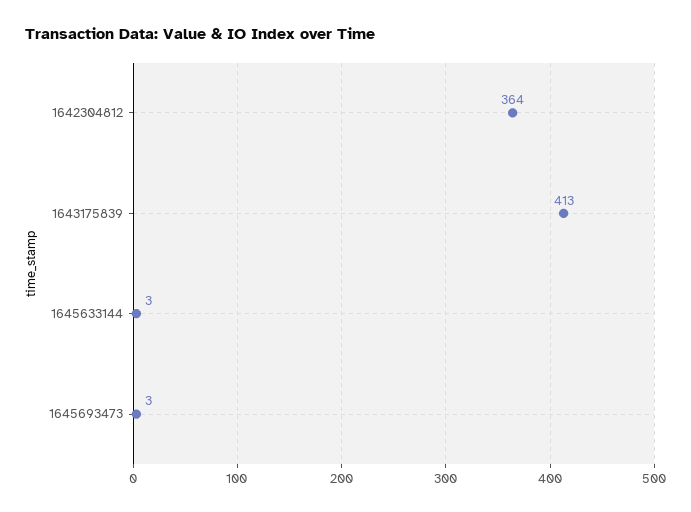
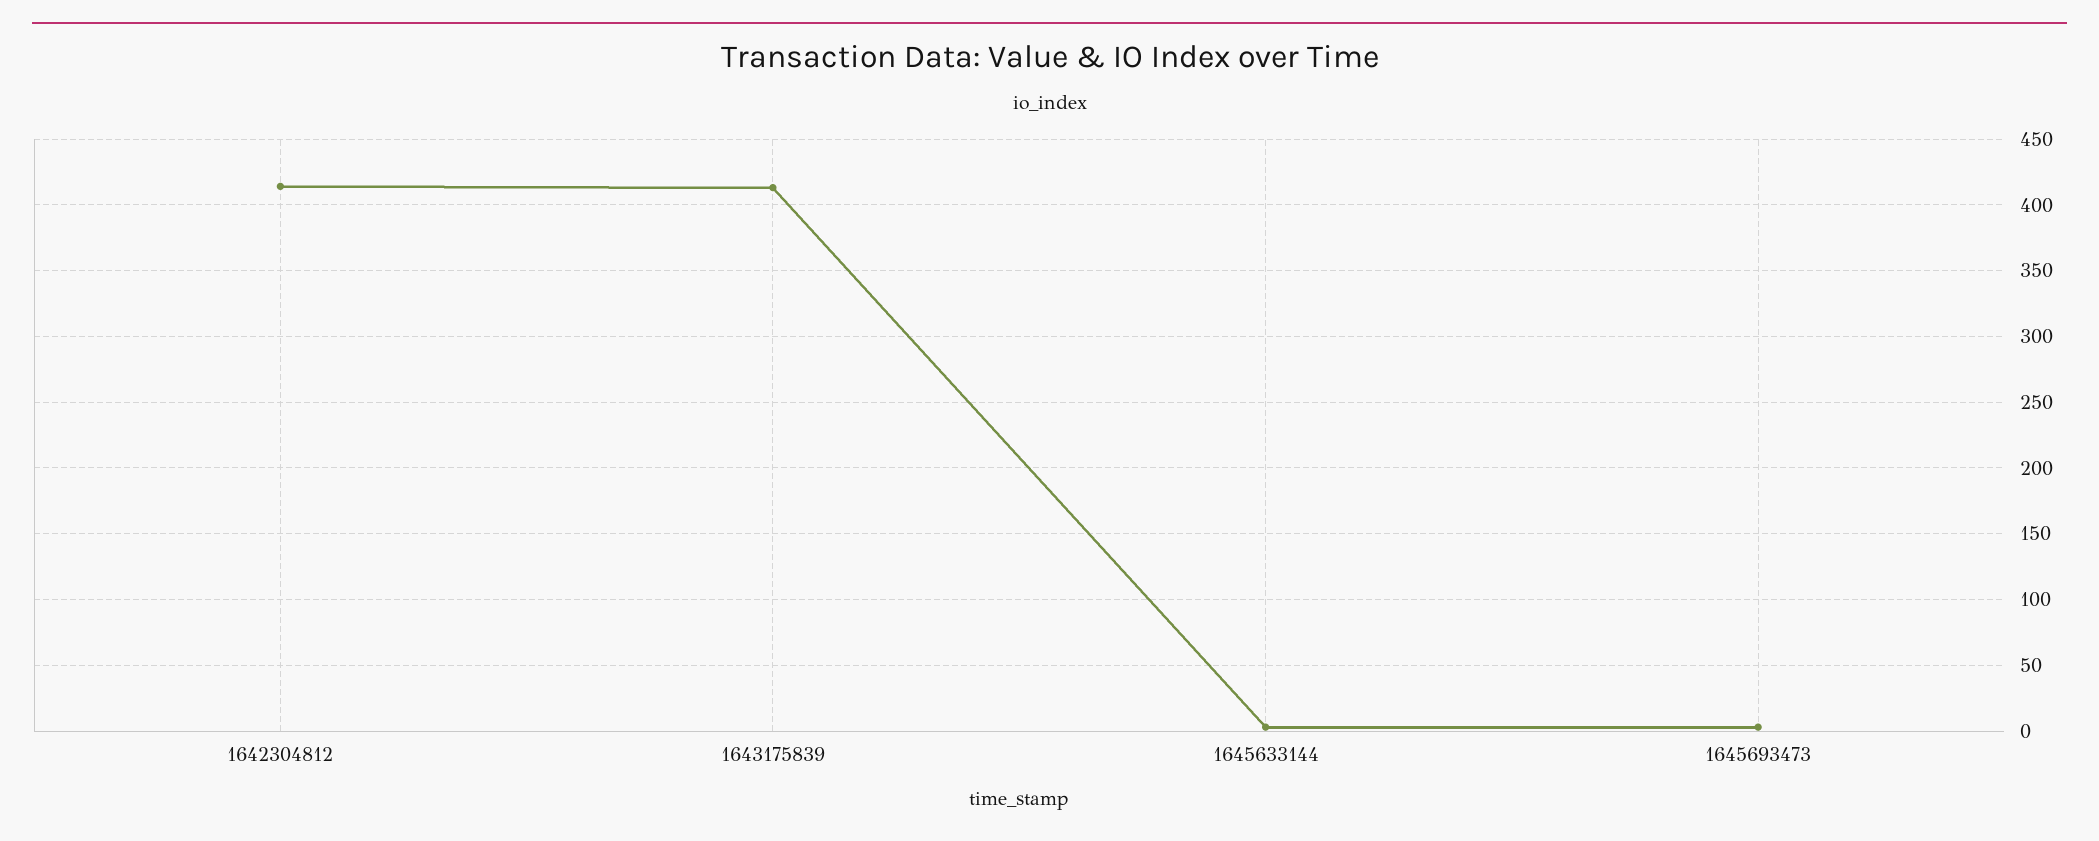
  {
-   "1642304812": 364,
+   "1642304812": 415,
    "1643175839": 413,
    "1645633144": 3,
    "1645693473": 3
  }

